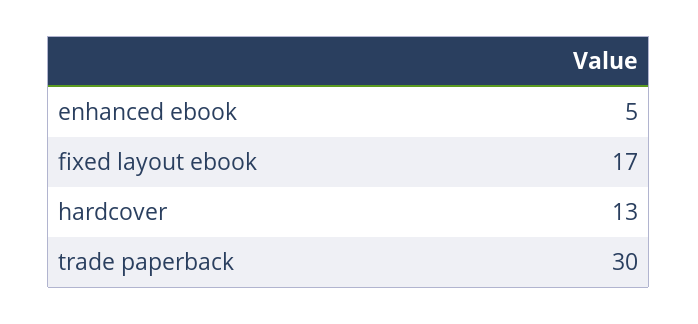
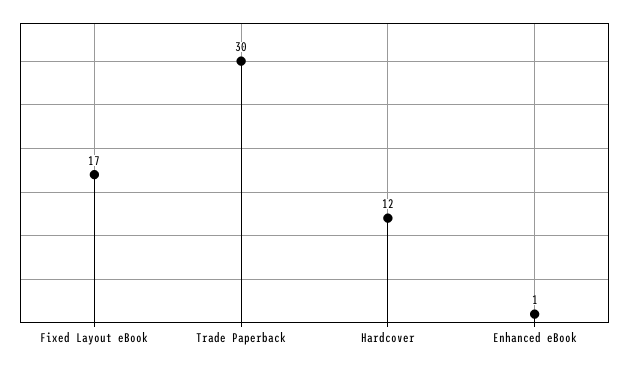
  {
-   "enhanced ebook": 5,
+   "enhanced ebook": 1,
    "fixed layout ebook": 17,
-   "hardcover": 13,
+   "hardcover": 12,
    "trade paperback": 30
  }

